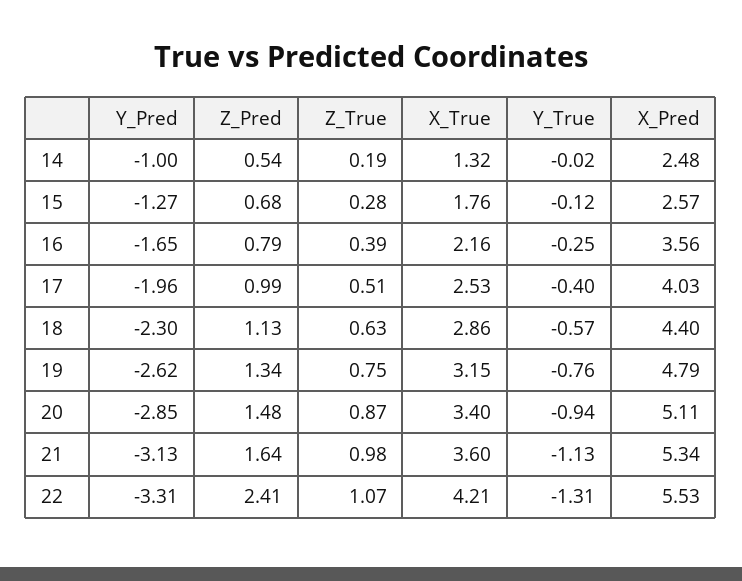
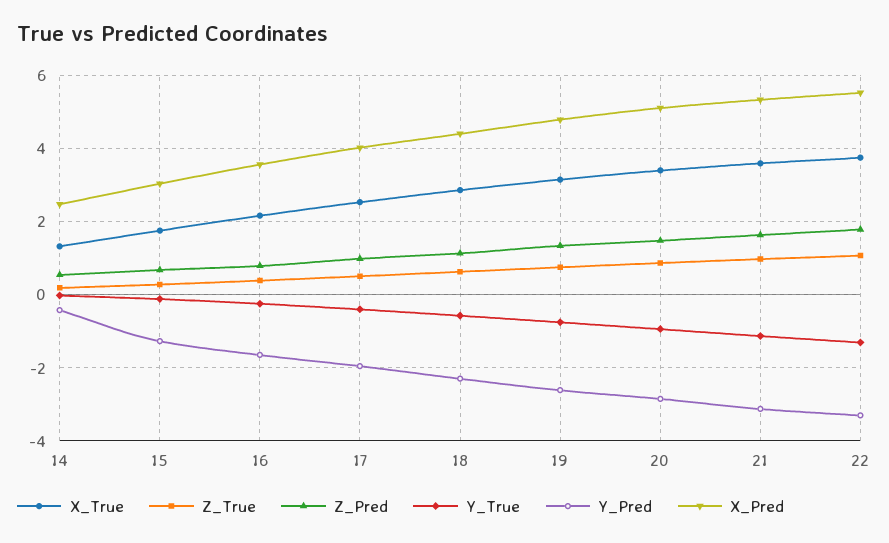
  {
    "Y_Pred": {
-     "14": -1,
+     "14": -0.4,
      "15": -1.27,
      "16": -1.65,
      "17": -1.96,
      "18": -2.3,
      "19": -2.62,
      "20": -2.85,
      "21": -3.13,
      "22": -3.31
    },
    "Z_Pred": {
      "14": 0.54,
      "15": 0.68,
      "16": 0.79,
      "17": 0.99,
      "18": 1.13,
      "19": 1.34,
      "20": 1.48,
      "21": 1.64,
-     "22": 2.41
+     "22": 1.8
    },
    "Z_True": {
      "14": 0.19,
      "15": 0.28,
      "16": 0.39,
      "17": 0.51,
      "18": 0.63,
      "19": 0.75,
      "20": 0.87,
      "21": 0.98,
      "22": 1.07
    },
    "X_True": {
      "14": 1.32,
      "15": 1.76,
      "16": 2.16,
      "17": 2.53,
      "18": 2.86,
      "19": 3.15,
      "20": 3.4,
      "21": 3.6,
-     "22": 4.21
+     "22": 3.8
    },
    "Y_True": {
      "14": -0.02,
      "15": -0.12,
      "16": -0.25,
      "17": -0.4,
      "18": -0.57,
      "19": -0.76,
      "20": -0.94,
      "21": -1.13,
      "22": -1.31
    },
    "X_Pred": {
      "14": 2.48,
-     "15": 2.57,
+     "15": 3,
      "16": 3.56,
      "17": 4.03,
      "18": 4.4,
      "19": 4.79,
      "20": 5.11,
      "21": 5.34,
      "22": 5.53
    }
  }

